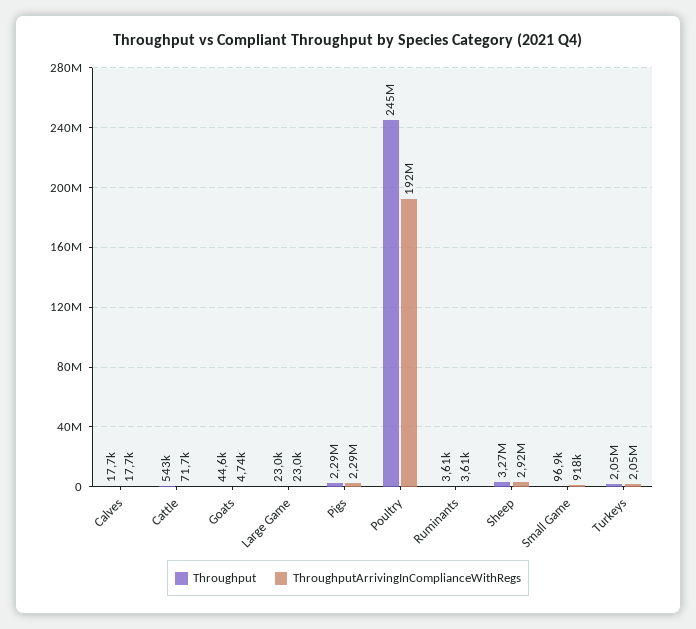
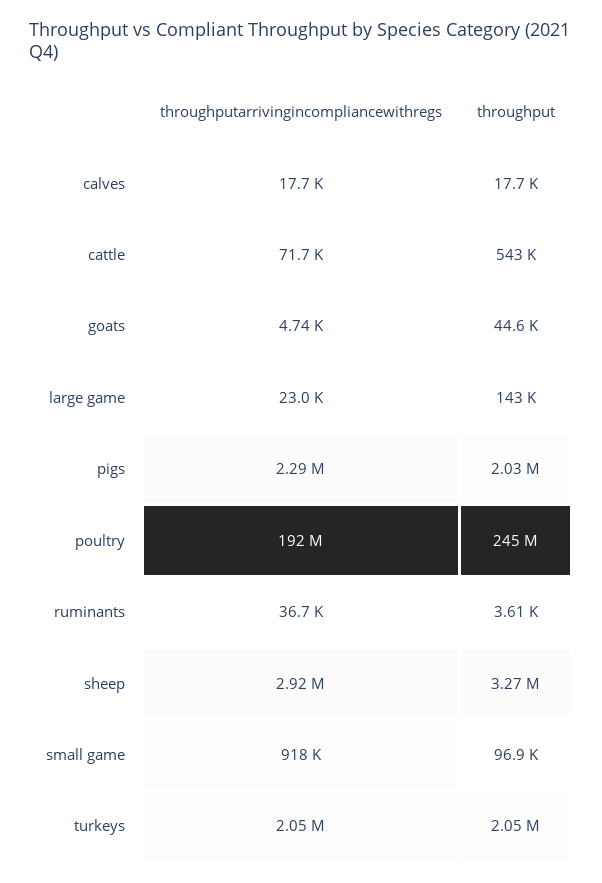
  {
    "Throughput": {
      "Calves": 17700,
      "Cattle": 543000,
      "Goats": 44600,
-     "Large Game": 23000,
+     "Large Game": 143000,
-     "Pigs": 2290000,
+     "Pigs": 2030000,
      "Poultry": 245000000,
      "Ruminants": 3610,
      "Sheep": 3270000,
      "Small Game": 96900,
      "Turkeys": 2050000
    },
    "ThroughputArrivingInComplianceWithRegs": {
      "Calves": 17700,
      "Cattle": 71700,
      "Goats": 4740,
      "Large Game": 23000,
      "Pigs": 2290000,
      "Poultry": 192000000,
-     "Ruminants": 3610,
+     "Ruminants": 36700,
      "Sheep": 2920000,
      "Small Game": 918000,
      "Turkeys": 2050000
    }
  }

